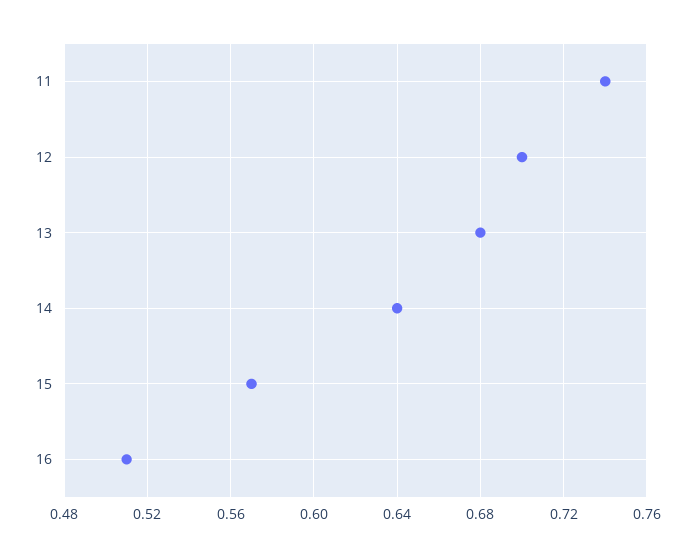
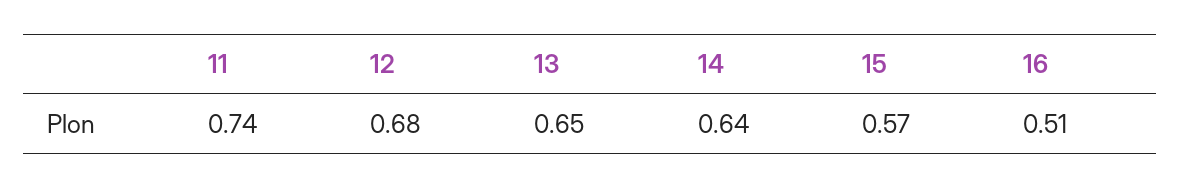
  {
    "11": 0.74,
-   "12": 0.7,
+   "12": 0.68,
-   "13": 0.68,
+   "13": 0.65,
    "14": 0.64,
    "15": 0.57,
    "16": 0.51
  }

